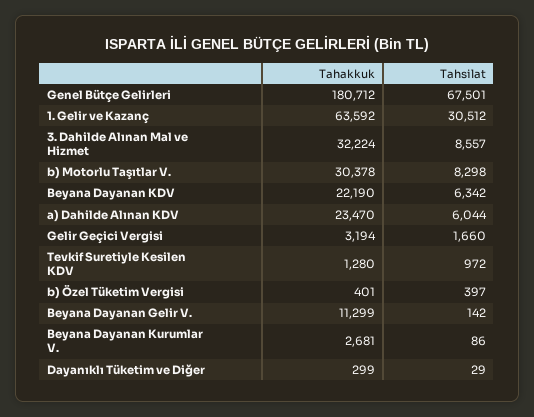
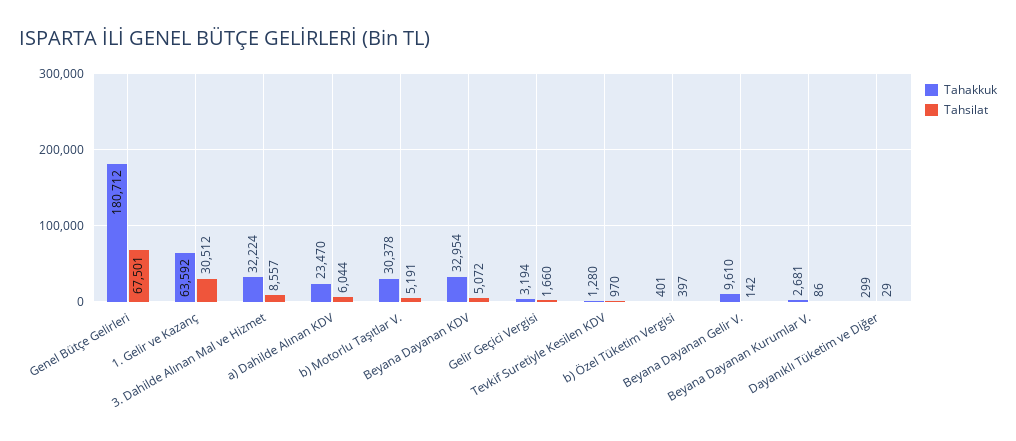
  {
    "Tahakkuk": {
      "Genel Bütçe Gelirleri": 180712,
      "1. Gelir ve Kazanç": 63592,
      "3. Dahilde Alınan Mal ve Hizmet": 32224,
      "b) Motorlu Taşıtlar V.": 30378,
-     "Beyana Dayanan KDV": 22190,
+     "Beyana Dayanan KDV": 32954,
      "a) Dahilde Alınan KDV": 23470,
      "Gelir Geçici Vergisi": 3194,
      "Tevkif Suretiyle Kesilen KDV": 1280,
      "b) Özel Tüketim Vergisi": 401,
-     "Beyana Dayanan Gelir V.": 11299,
+     "Beyana Dayanan Gelir V.": 9610,
      "Beyana Dayanan Kurumlar V.": 2681,
      "Dayanıklı Tüketim ve Diğer": 299
    },
    "Tahsilat": {
      "Genel Bütçe Gelirleri": 67501,
      "1. Gelir ve Kazanç": 30512,
      "3. Dahilde Alınan Mal ve Hizmet": 8557,
-     "b) Motorlu Taşıtlar V.": 8298,
+     "b) Motorlu Taşıtlar V.": 5191,
-     "Beyana Dayanan KDV": 6342,
+     "Beyana Dayanan KDV": 5072,
      "a) Dahilde Alınan KDV": 6044,
      "Gelir Geçici Vergisi": 1660,
-     "Tevkif Suretiyle Kesilen KDV": 972,
+     "Tevkif Suretiyle Kesilen KDV": 970,
      "b) Özel Tüketim Vergisi": 397,
      "Beyana Dayanan Gelir V.": 142,
      "Beyana Dayanan Kurumlar V.": 86,
      "Dayanıklı Tüketim ve Diğer": 29
    }
  }

